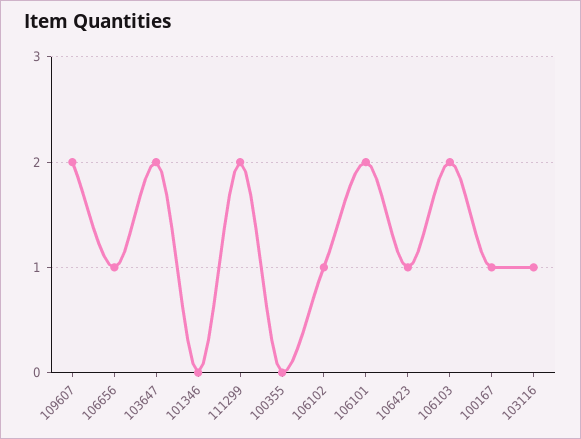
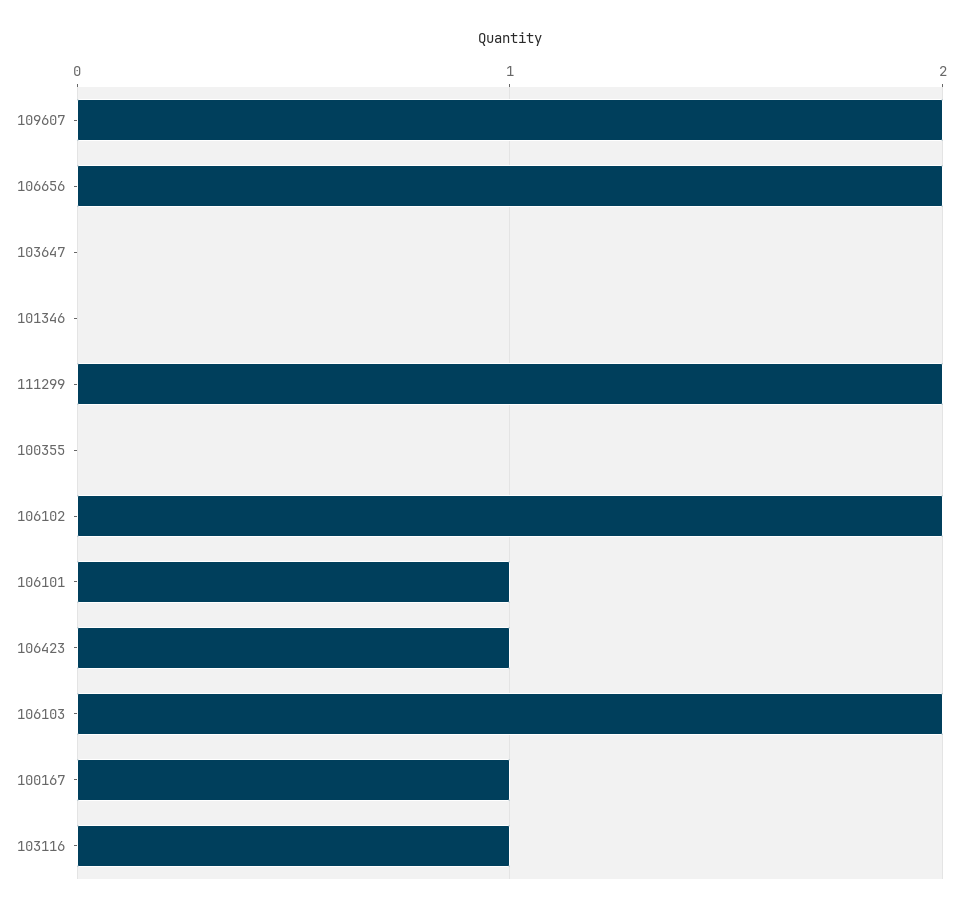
  {
    "109607": 2,
-   "106656": 1,
+   "106656": 2,
-   "103647": 2,
+   "103647": 0,
    "101346": 0,
    "111299": 2,
    "100355": 0,
-   "106102": 1,
+   "106102": 2,
-   "106101": 2,
+   "106101": 1,
    "106423": 1,
    "106103": 2,
    "100167": 1,
    "103116": 1
  }

